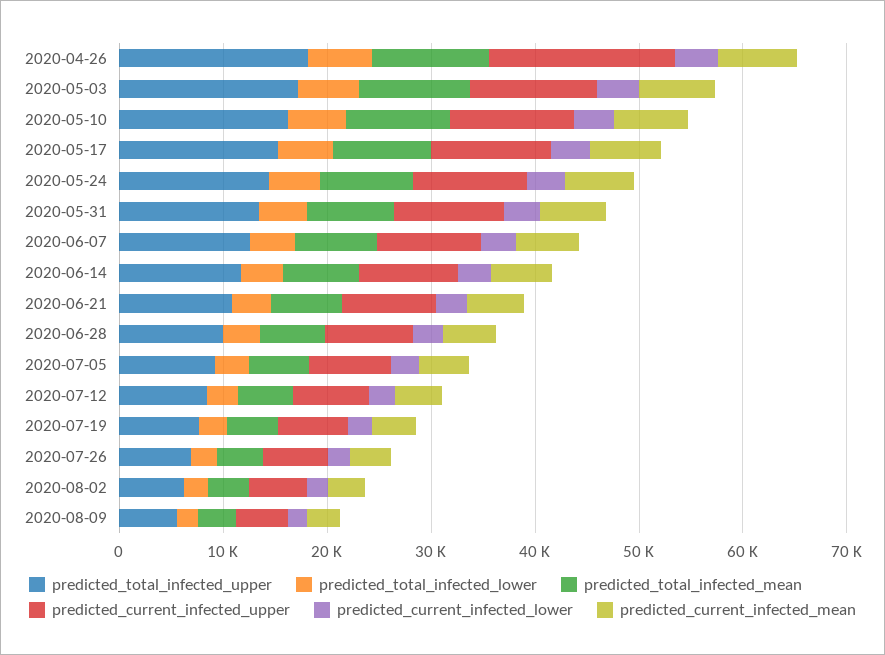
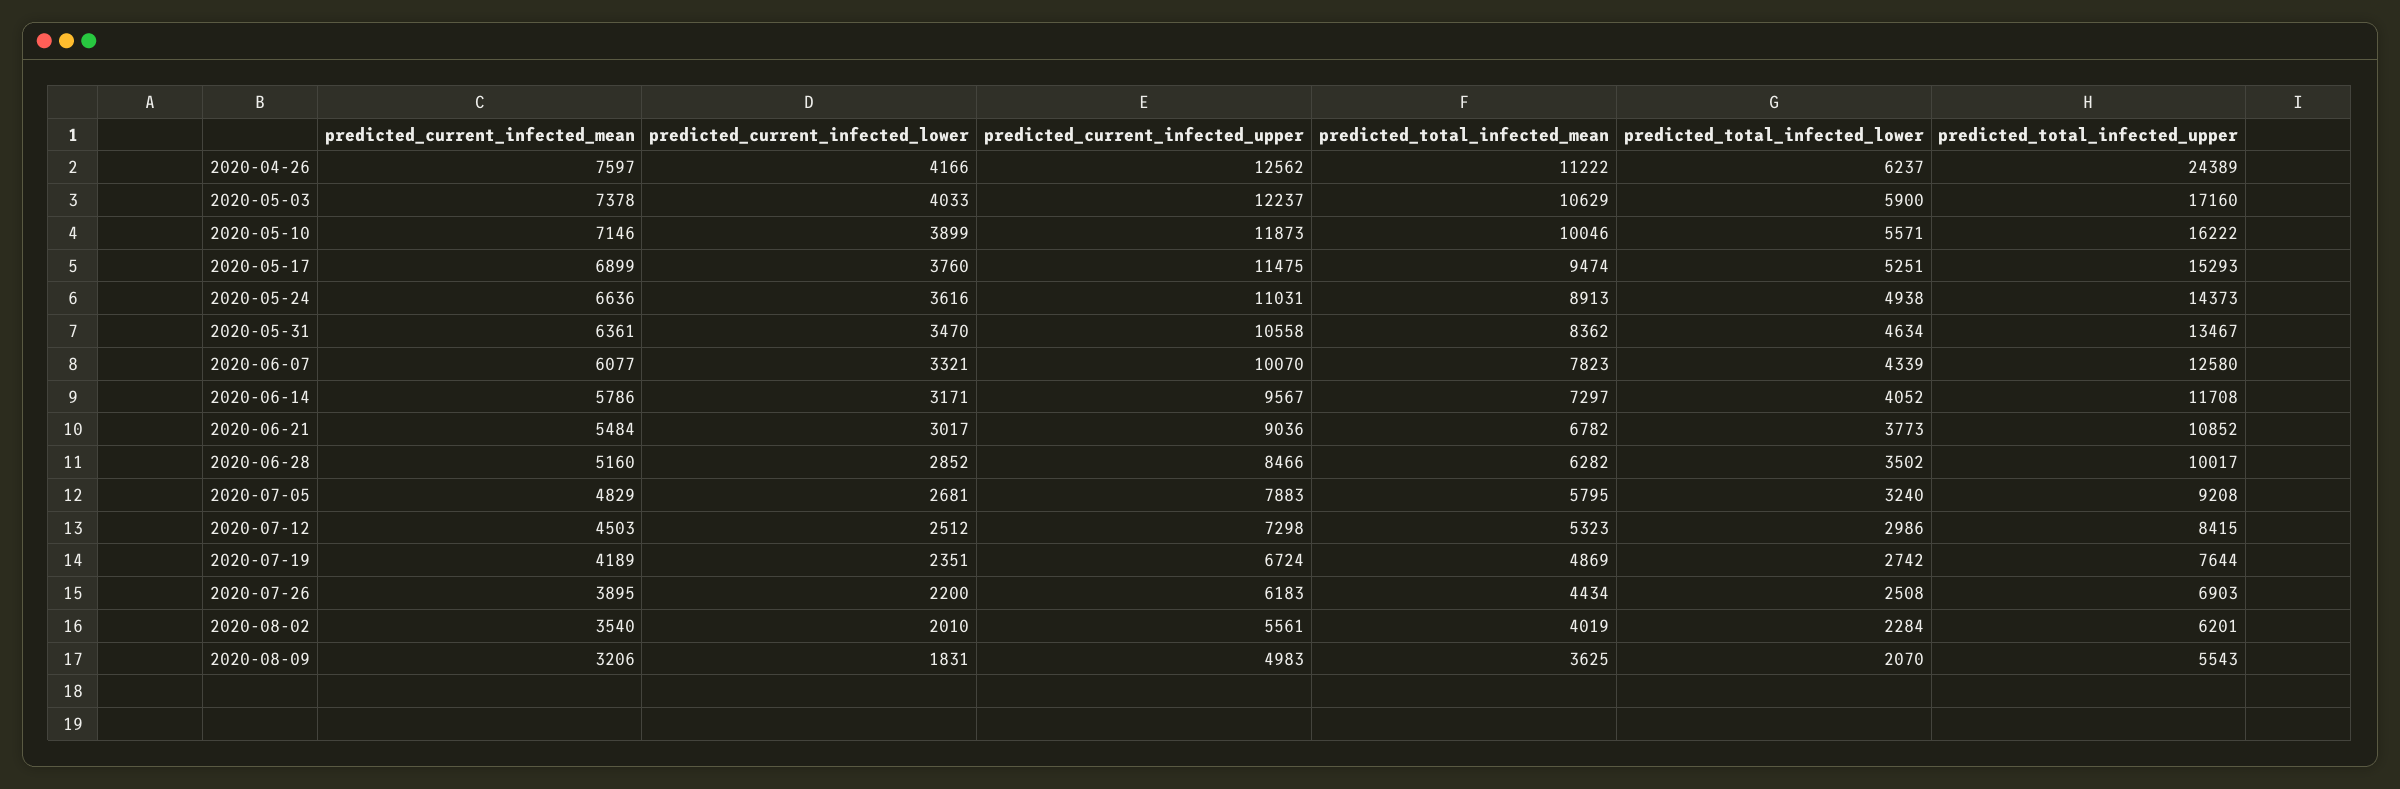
  {
    "predicted_total_infected_upper": {
-     "2020-04-26": 18000,
+     "2020-04-26": 24389,
      "2020-05-03": 17160,
      "2020-05-10": 16222,
      "2020-05-17": 15293,
      "2020-05-24": 14373,
      "2020-05-31": 13467,
      "2020-06-07": 12580,
      "2020-06-14": 11708,
      "2020-06-21": 10852,
      "2020-06-28": 10017,
      "2020-07-05": 9208,
      "2020-07-12": 8415,
      "2020-07-19": 7644,
      "2020-07-26": 6903,
      "2020-08-02": 6201,
      "2020-08-09": 5543
    },
    "predicted_total_infected_lower": {
      "2020-04-26": 6237,
      "2020-05-03": 5900,
      "2020-05-10": 5571,
      "2020-05-17": 5251,
      "2020-05-24": 4938,
      "2020-05-31": 4634,
      "2020-06-07": 4339,
      "2020-06-14": 4052,
      "2020-06-21": 3773,
      "2020-06-28": 3502,
      "2020-07-05": 3240,
      "2020-07-12": 2986,
      "2020-07-19": 2742,
      "2020-07-26": 2508,
      "2020-08-02": 2284,
      "2020-08-09": 2070
    },
    "predicted_total_infected_mean": {
      "2020-04-26": 11222,
      "2020-05-03": 10629,
      "2020-05-10": 10046,
      "2020-05-17": 9474,
      "2020-05-24": 8913,
      "2020-05-31": 8362,
      "2020-06-07": 7823,
      "2020-06-14": 7297,
      "2020-06-21": 6782,
      "2020-06-28": 6282,
      "2020-07-05": 5795,
      "2020-07-12": 5323,
      "2020-07-19": 4869,
      "2020-07-26": 4434,
      "2020-08-02": 4019,
      "2020-08-09": 3625
    },
    "predicted_current_infected_upper": {
-     "2020-04-26": 18000,
+     "2020-04-26": 12562,
      "2020-05-03": 12237,
      "2020-05-10": 11873,
      "2020-05-17": 11475,
      "2020-05-24": 11031,
      "2020-05-31": 10558,
      "2020-06-07": 10070,
      "2020-06-14": 9567,
      "2020-06-21": 9036,
      "2020-06-28": 8466,
      "2020-07-05": 7883,
      "2020-07-12": 7298,
      "2020-07-19": 6724,
      "2020-07-26": 6183,
      "2020-08-02": 5561,
      "2020-08-09": 4983
    },
    "predicted_current_infected_lower": {
      "2020-04-26": 4166,
      "2020-05-03": 4033,
      "2020-05-10": 3899,
      "2020-05-17": 3760,
      "2020-05-24": 3616,
      "2020-05-31": 3470,
      "2020-06-07": 3321,
      "2020-06-14": 3171,
      "2020-06-21": 3017,
      "2020-06-28": 2852,
      "2020-07-05": 2681,
      "2020-07-12": 2512,
      "2020-07-19": 2351,
      "2020-07-26": 2200,
      "2020-08-02": 2010,
      "2020-08-09": 1831
    },
    "predicted_current_infected_mean": {
      "2020-04-26": 7597,
      "2020-05-03": 7378,
      "2020-05-10": 7146,
      "2020-05-17": 6899,
      "2020-05-24": 6636,
      "2020-05-31": 6361,
      "2020-06-07": 6077,
      "2020-06-14": 5786,
      "2020-06-21": 5484,
      "2020-06-28": 5160,
      "2020-07-05": 4829,
      "2020-07-12": 4503,
      "2020-07-19": 4189,
      "2020-07-26": 3895,
      "2020-08-02": 3540,
      "2020-08-09": 3206
    }
  }

